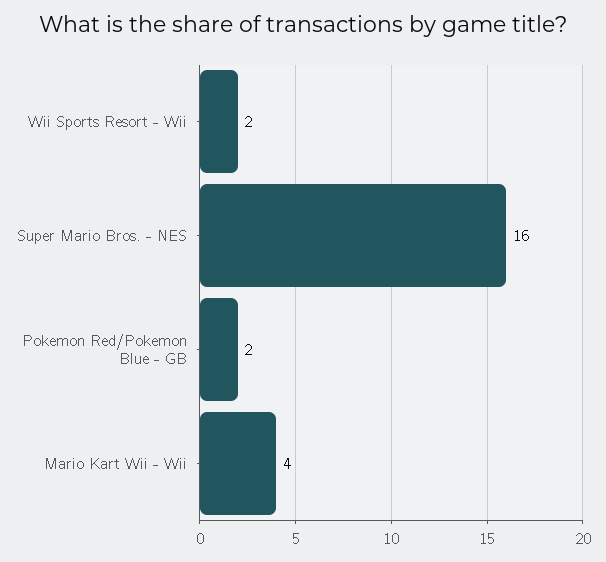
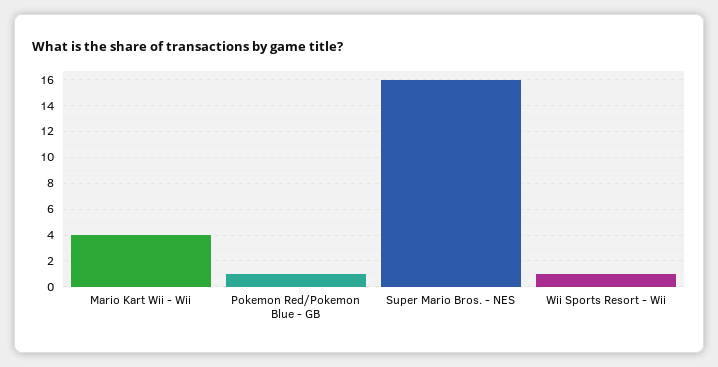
  {
-   "Wii Sports Resort - Wii": 2,
+   "Wii Sports Resort - Wii": 1,
    "Super Mario Bros. - NES": 16,
-   "Pokemon Red/Pokemon Blue - GB": 2,
+   "Pokemon Red/Pokemon Blue - GB": 1,
    "Mario Kart Wii - Wii": 4
  }

